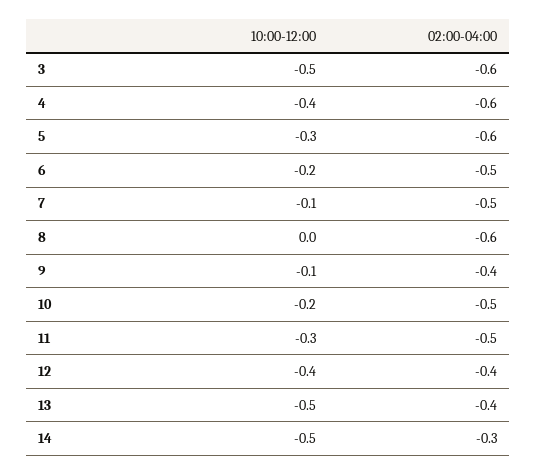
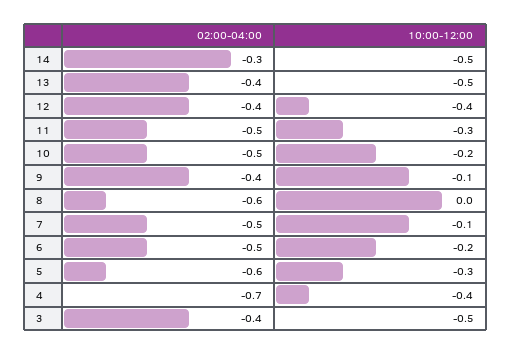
  {
    "10:00-12:00": {
      "3": -0.5,
      "4": -0.4,
      "5": -0.3,
      "6": -0.2,
      "7": -0.1,
      "8": 0,
      "9": -0.1,
      "10": -0.2,
      "11": -0.3,
      "12": -0.4,
      "13": -0.5,
      "14": -0.5
    },
    "02:00-04:00": {
-     "3": -0.6,
+     "3": -0.4,
-     "4": -0.6,
+     "4": -0.7,
      "5": -0.6,
      "6": -0.5,
      "7": -0.5,
      "8": -0.6,
      "9": -0.4,
      "10": -0.5,
      "11": -0.5,
      "12": -0.4,
      "13": -0.4,
      "14": -0.3
    }
  }

